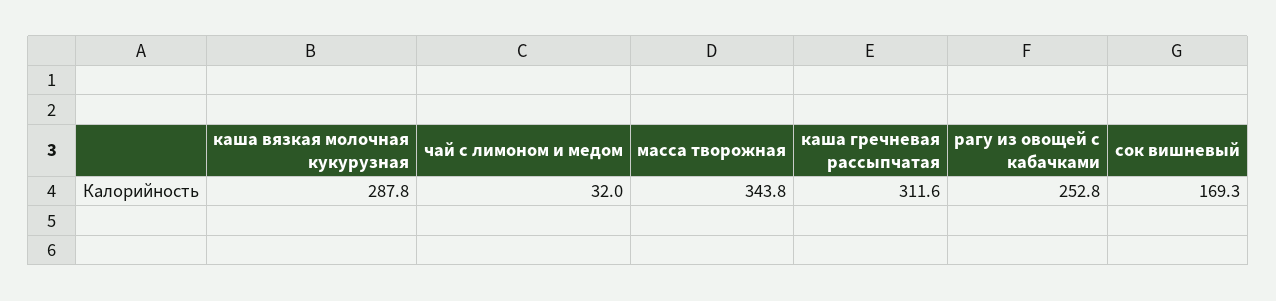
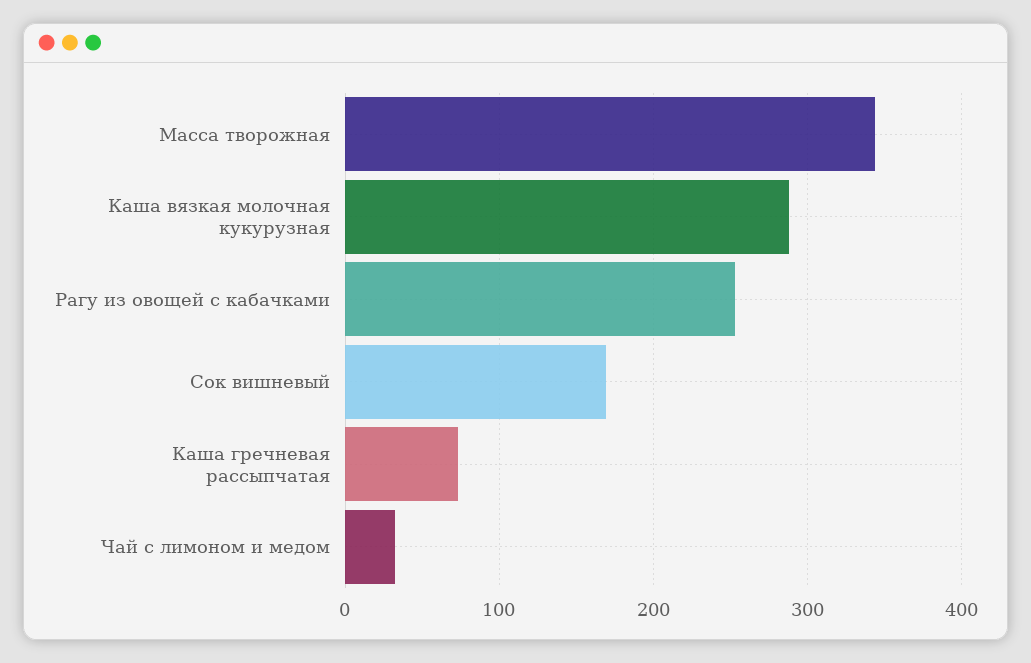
  {
    "каша вязкая молочная кукурузная": 287.8,
    "чай с лимоном и медом": 32,
    "масса творожная": 343.8,
-   "каша гречневая рассыпчатая": 311.6,
+   "каша гречневая рассыпчатая": 70,
    "рагу из овощей с кабачками": 252.8,
    "сок вишневый": 169.3
  }

